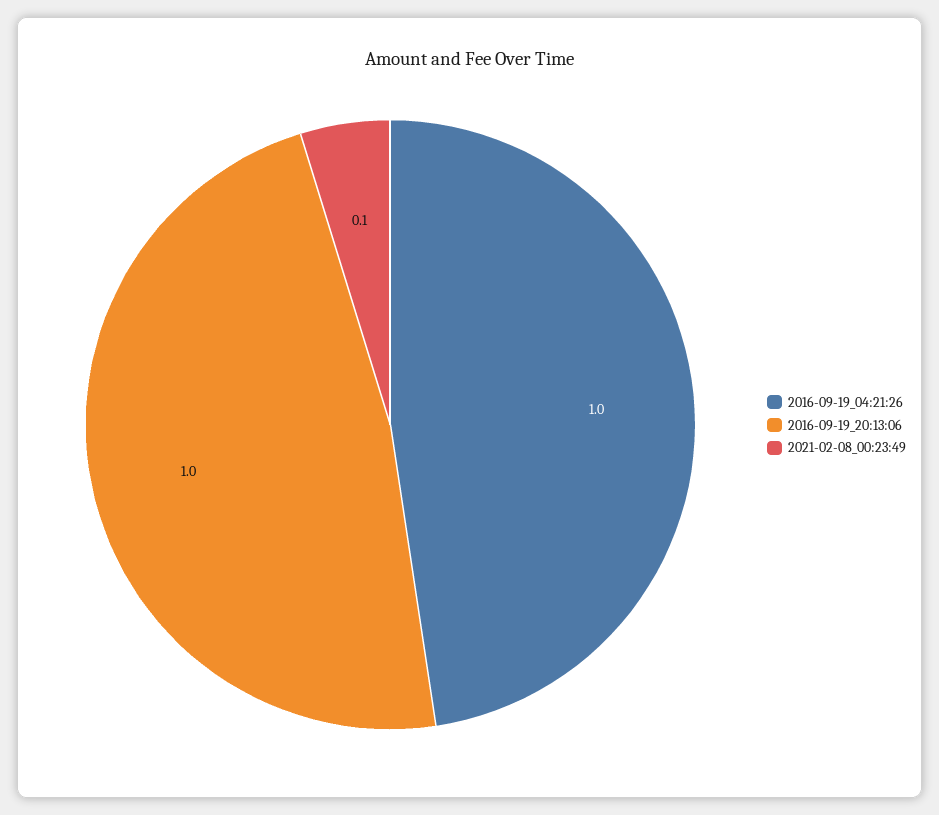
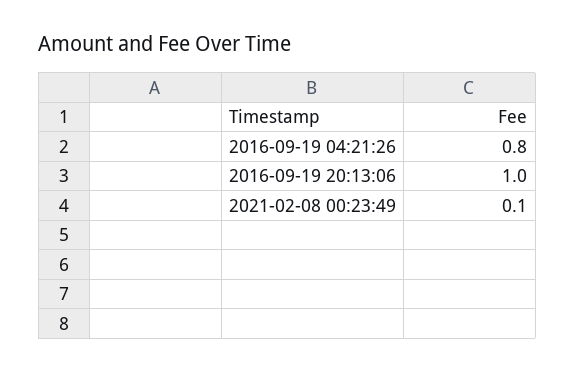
  {
-   "2016-09-19_04:21:26": 1,
+   "2016-09-19_04:21:26": 0.8,
    "2016-09-19_20:13:06": 1,
    "2021-02-08_00:23:49": 0.1
  }

